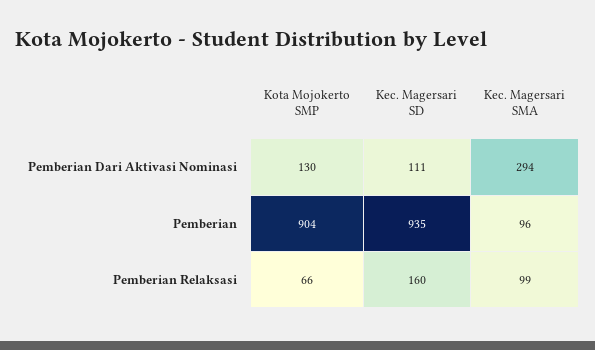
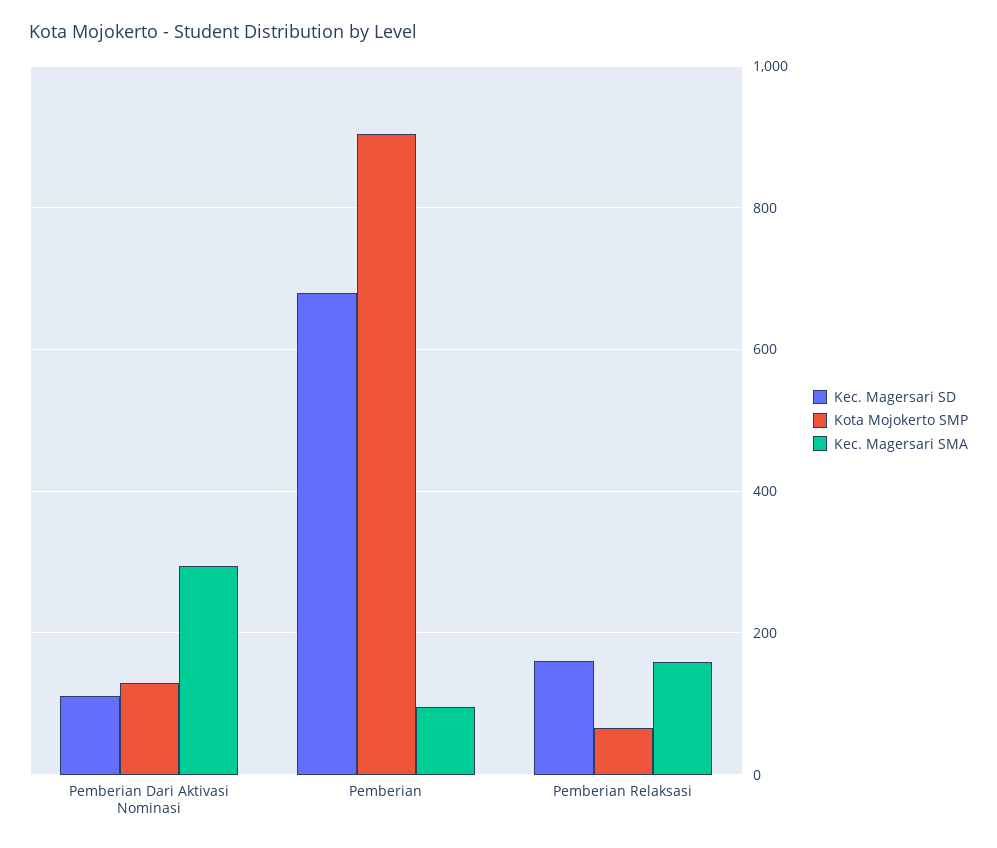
  {
    "Kota Mojokerto SMP": {
      "Pemberian Dari Aktivasi Nominasi": 130,
      "Pemberian": 904,
      "Pemberian Relaksasi": 66
    },
    "Kec. Magersari SD": {
      "Pemberian Dari Aktivasi Nominasi": 111,
-     "Pemberian": 935,
+     "Pemberian": 680,
      "Pemberian Relaksasi": 160
    },
    "Kec. Magersari SMA": {
      "Pemberian Dari Aktivasi Nominasi": 294,
      "Pemberian": 96,
-     "Pemberian Relaksasi": 99
+     "Pemberian Relaksasi": 160
    }
  }

